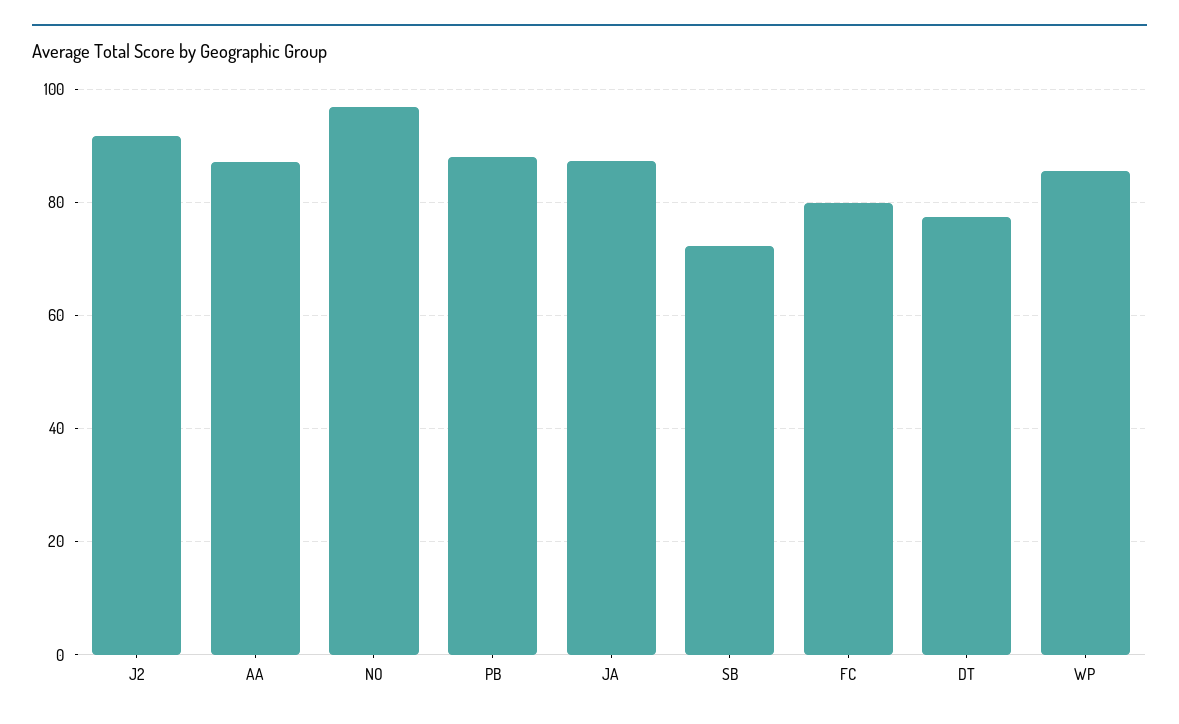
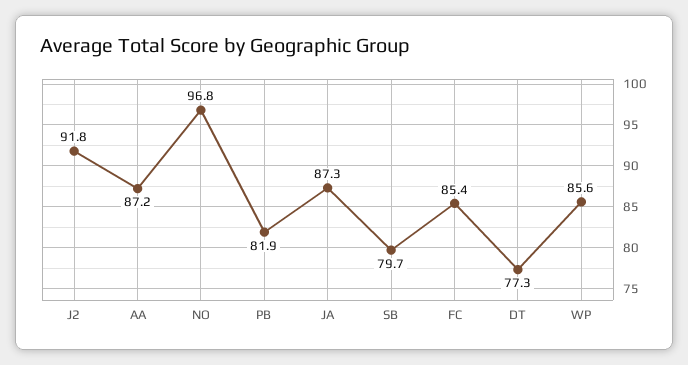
  {
    "J2": 91.8,
    "AA": 87.2,
    "NO": 96.8,
-   "PB": 88,
+   "PB": 81.9,
    "JA": 87.3,
-   "SB": 72,
+   "SB": 79.7,
-   "FC": 80,
+   "FC": 85.4,
    "DT": 77.3,
    "WP": 85.6
  }

